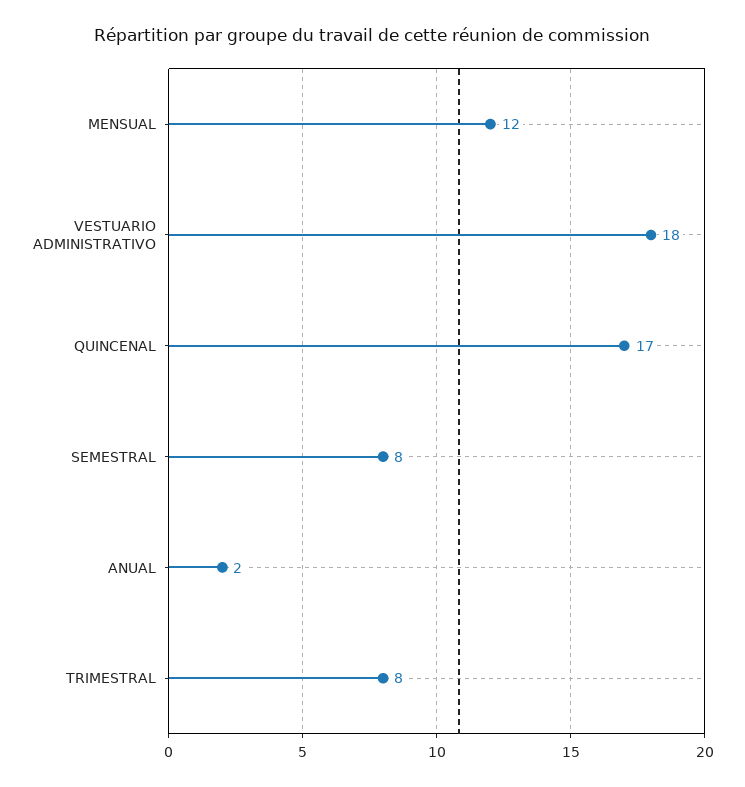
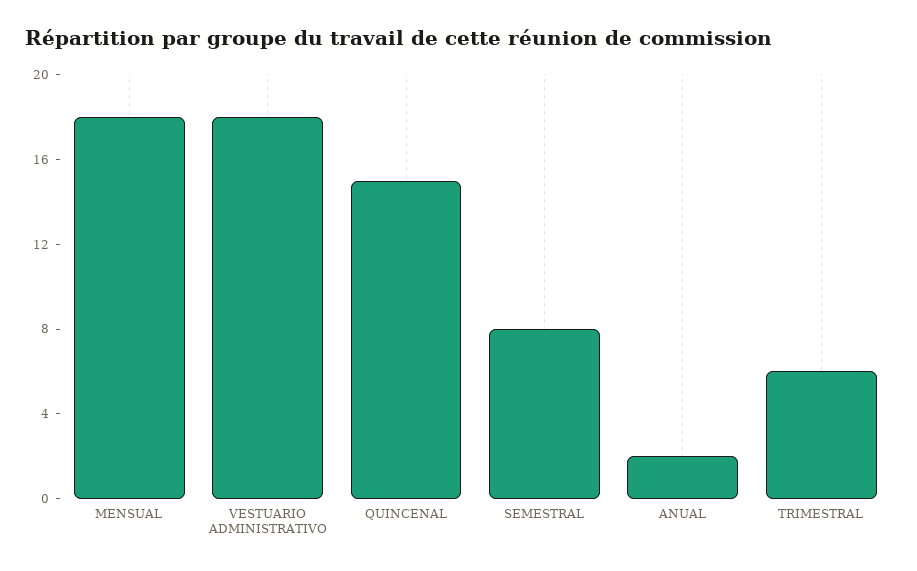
  {
-   "MENSUAL": 12,
+   "MENSUAL": 18,
    "VESTUARIO ADMINISTRATIVO": 18,
-   "QUINCENAL": 17,
+   "QUINCENAL": 15,
    "SEMESTRAL": 8,
    "ANUAL": 2,
-   "TRIMESTRAL": 8
+   "TRIMESTRAL": 6
  }

